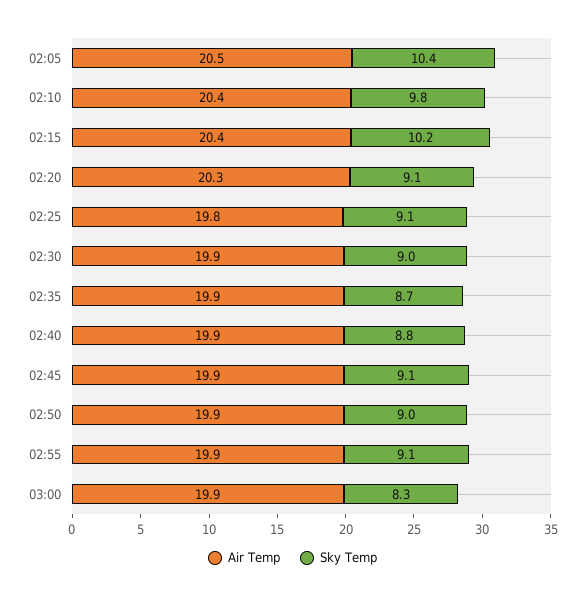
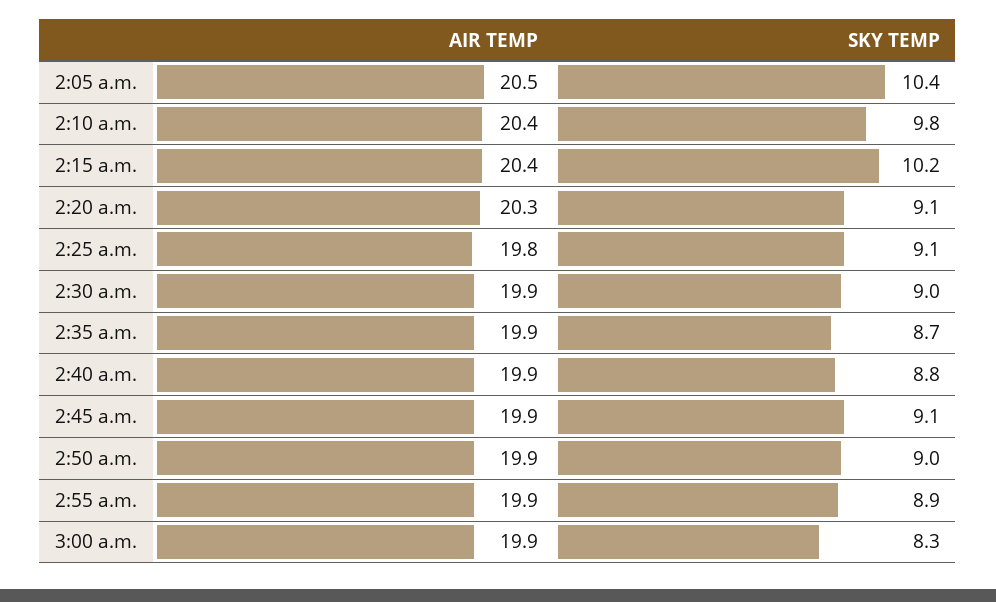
  {
    "Air Temp": {
      "02:05": 20.5,
      "02:10": 20.4,
      "02:15": 20.4,
      "02:20": 20.3,
      "02:25": 19.8,
      "02:30": 19.9,
      "02:35": 19.9,
      "02:40": 19.9,
      "02:45": 19.9,
      "02:50": 19.9,
      "02:55": 19.9,
      "03:00": 19.9
    },
    "Sky Temp": {
      "02:05": 10.4,
      "02:10": 9.8,
      "02:15": 10.2,
      "02:20": 9.1,
      "02:25": 9.1,
      "02:30": 9,
      "02:35": 8.7,
      "02:40": 8.8,
      "02:45": 9.1,
      "02:50": 9,
-     "02:55": 9.1,
+     "02:55": 8.9,
      "03:00": 8.3
    }
  }

